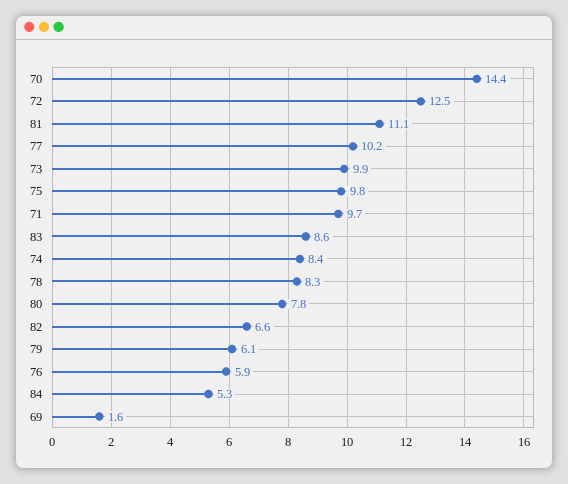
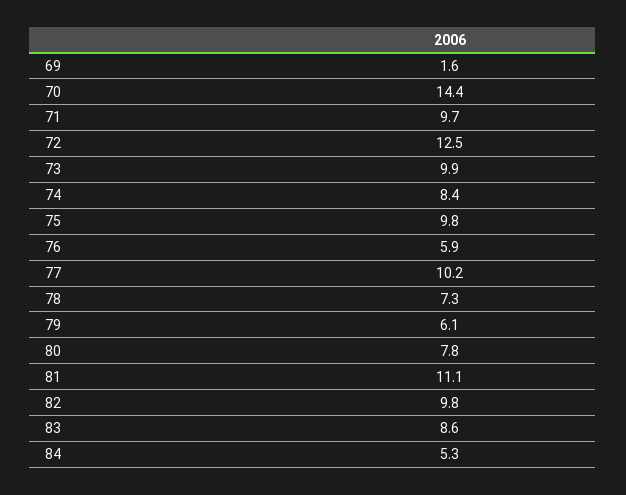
  {
    "70": 14.4,
    "72": 12.5,
    "81": 11.1,
    "77": 10.2,
    "73": 9.9,
    "75": 9.8,
    "71": 9.7,
    "83": 8.6,
    "74": 8.4,
-   "78": 8.3,
+   "78": 7.3,
    "80": 7.8,
-   "82": 6.6,
+   "82": 9.8,
    "79": 6.1,
    "76": 5.9,
    "84": 5.3,
    "69": 1.6
  }

